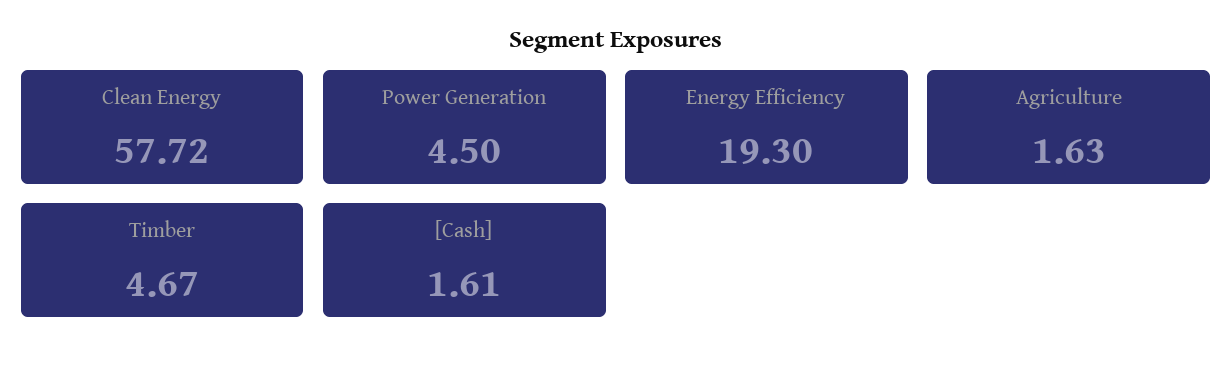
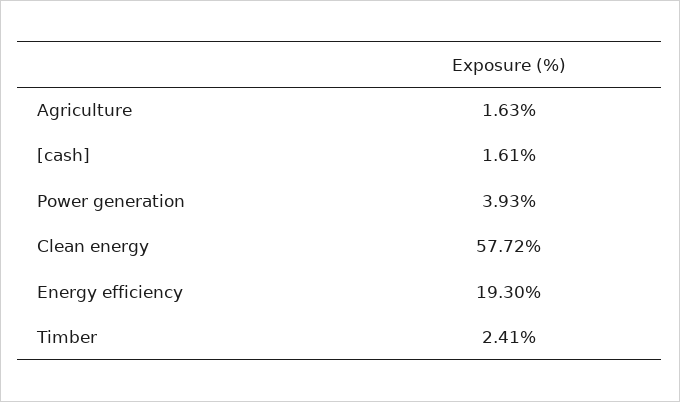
  {
    "Clean Energy": 57.72,
-   "Power Generation": 4.5,
+   "Power Generation": 3.93,
    "Energy Efficiency": 19.3,
    "Agriculture": 1.63,
-   "Timber": 4.67,
+   "Timber": 2.41,
    "[Cash]": 1.61
  }

